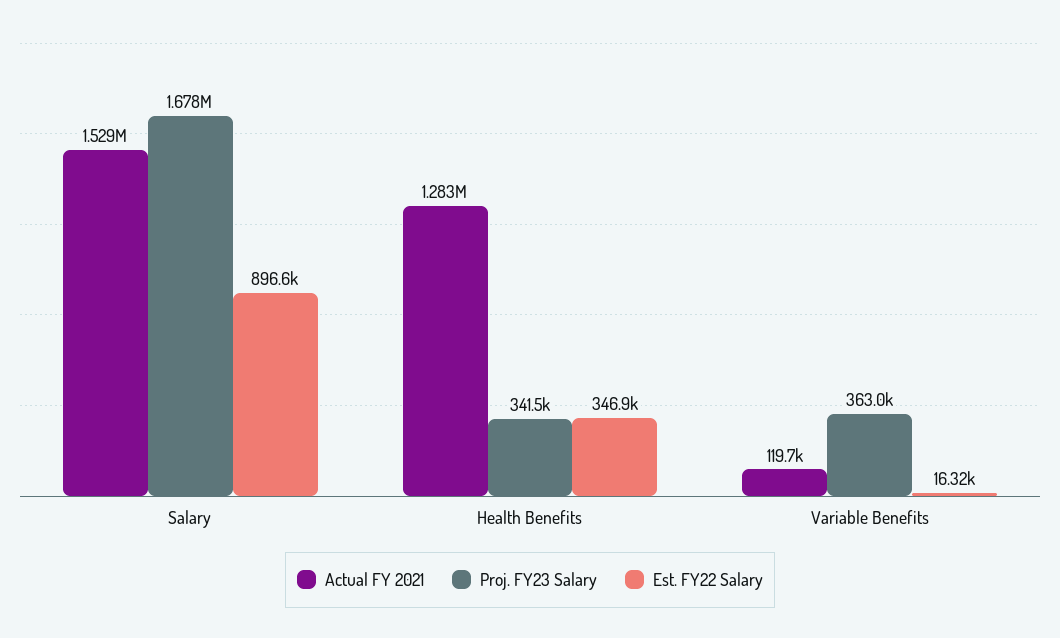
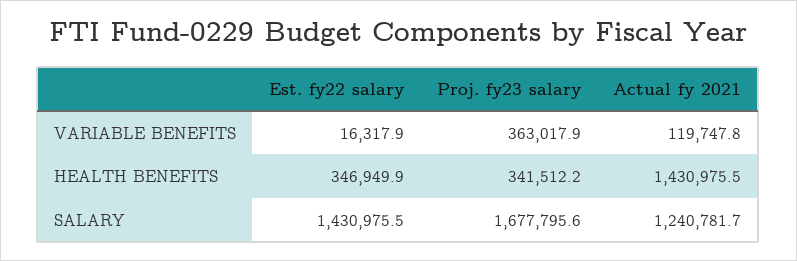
  {
    "Actual FY 2021": {
-     "Salary": 1529000,
+     "Salary": 1240781.7,
-     "Health Benefits": 1283000,
+     "Health Benefits": 1430975.5,
      "Variable Benefits": 119747.8
    },
    "Proj. FY23 Salary": {
      "Salary": 1677795.6,
      "Health Benefits": 341512.2,
      "Variable Benefits": 363017.9
    },
    "Est. FY22 Salary": {
-     "Salary": 896600,
+     "Salary": 1430975.5,
      "Health Benefits": 346949.9,
      "Variable Benefits": 16317.9
    }
  }

